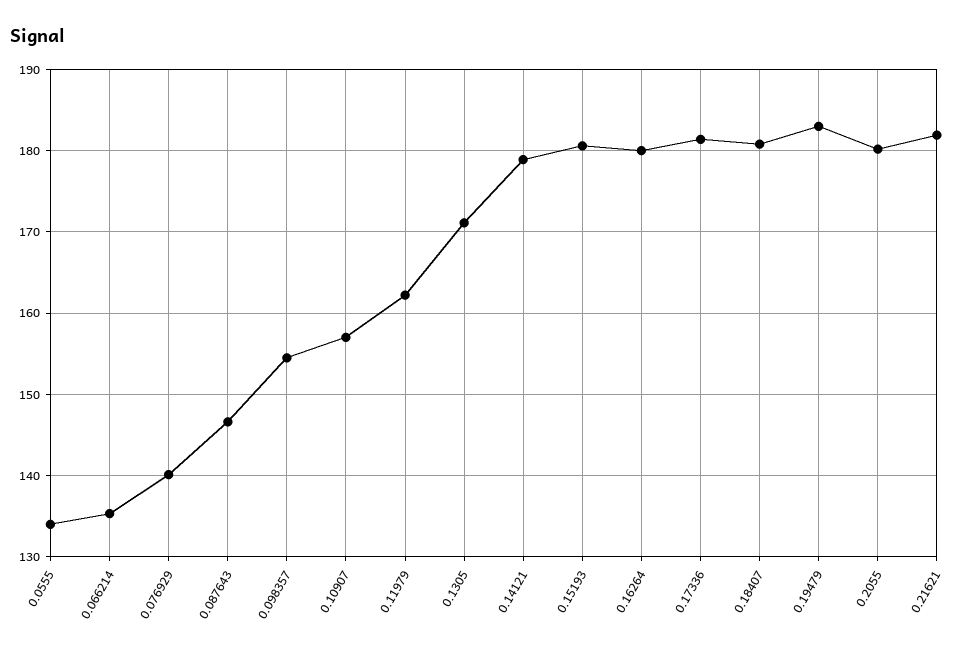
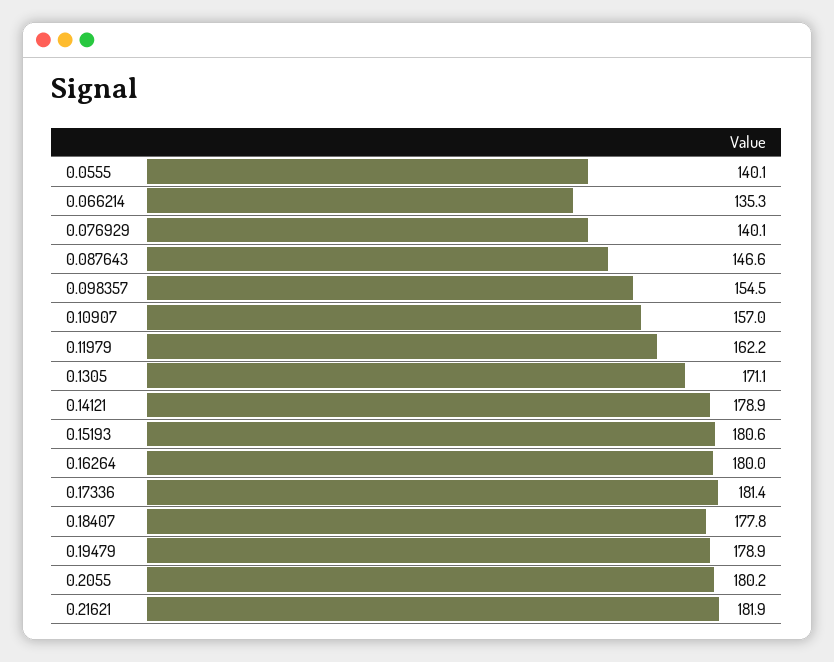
  {
-   "0.0555": 134,
+   "0.0555": 140.1,
    "0.066214": 135.3,
    "0.076929": 140.1,
    "0.087643": 146.6,
    "0.098357": 154.5,
    "0.10907": 157,
    "0.11979": 162.2,
    "0.1305": 171.1,
    "0.14121": 178.9,
    "0.15193": 180.6,
    "0.16264": 180,
    "0.17336": 181.4,
-   "0.18407": 181,
+   "0.18407": 177.8,
-   "0.19479": 183,
+   "0.19479": 178.9,
    "0.2055": 180.2,
    "0.21621": 181.9
  }

